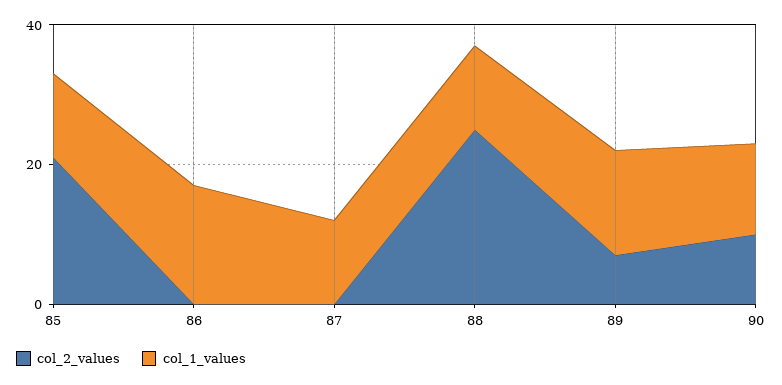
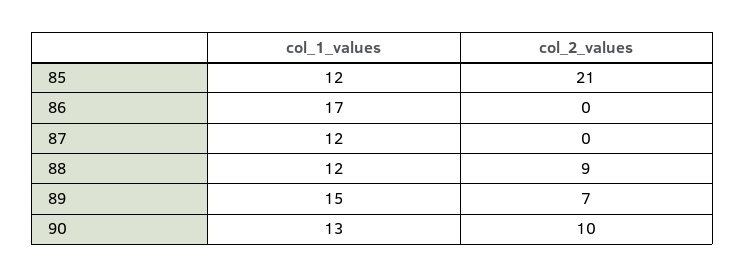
  {
    "col_2_values": {
      "85": 21,
      "86": 0,
      "87": 0,
-     "88": 25,
+     "88": 9,
      "89": 7,
      "90": 10
    },
    "col_1_values": {
      "85": 12,
      "86": 17,
      "87": 12,
      "88": 12,
      "89": 15,
      "90": 13
    }
  }

